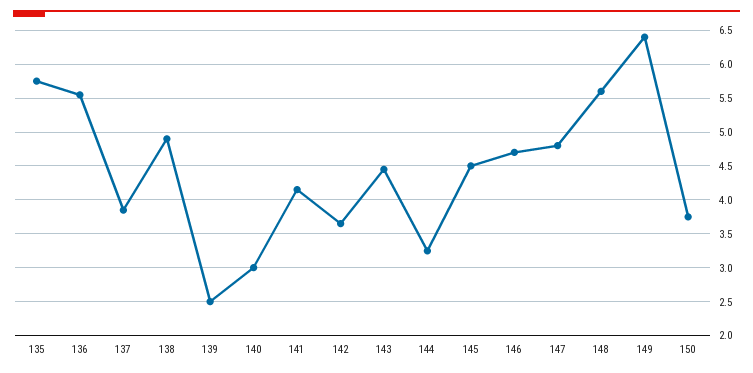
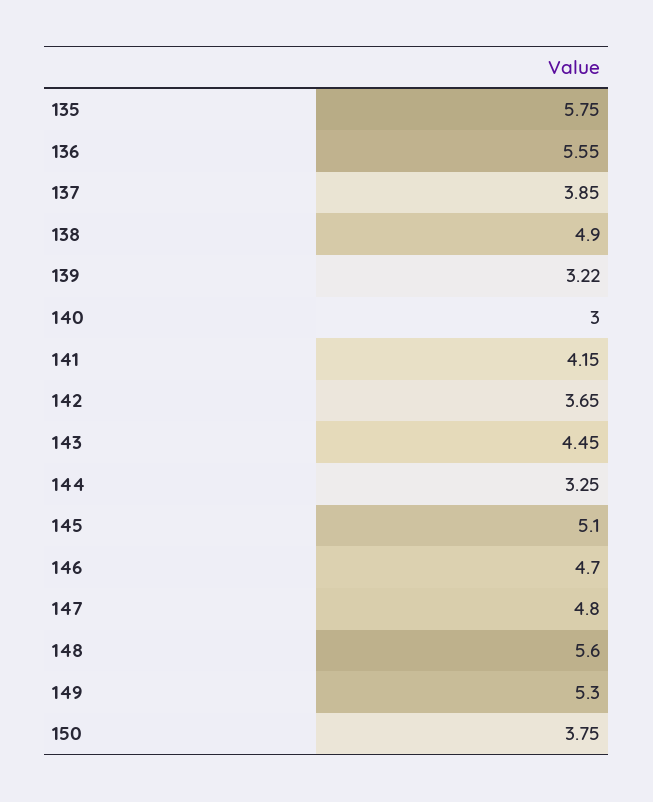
  {
    "135": 5.75,
    "136": 5.55,
    "137": 3.85,
    "138": 4.9,
-   "139": 2.5,
+   "139": 3.22,
    "140": 3,
    "141": 4.15,
    "142": 3.65,
    "143": 4.45,
    "144": 3.25,
-   "145": 4.5,
+   "145": 5.1,
    "146": 4.7,
    "147": 4.8,
    "148": 5.6,
-   "149": 6.4,
+   "149": 5.3,
    "150": 3.75
  }

